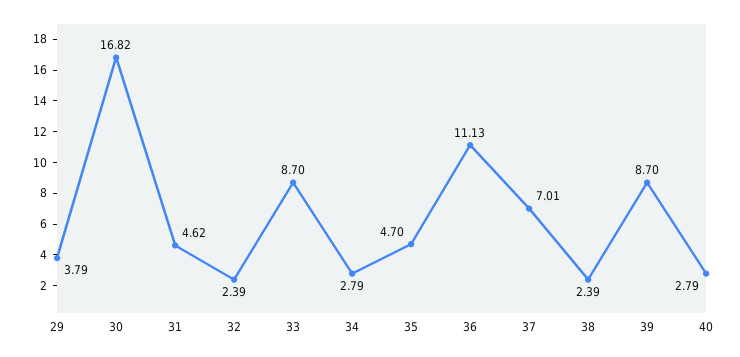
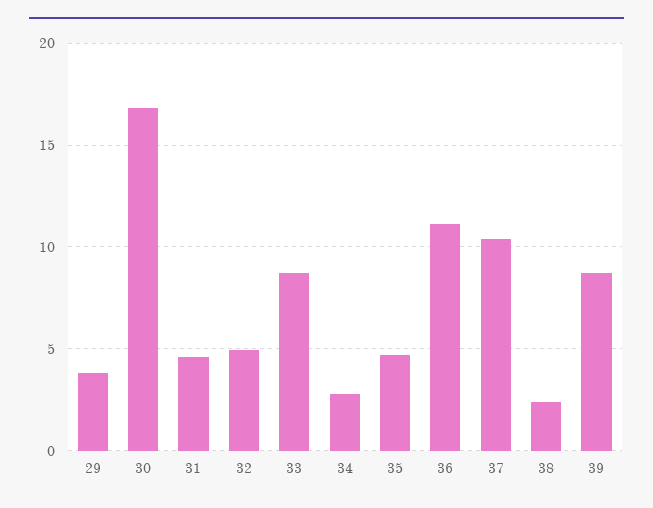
  {
    "29": 3.79,
    "30": 16.82,
    "31": 4.62,
-   "32": 2.39,
+   "32": 5,
    "33": 8.7,
    "34": 2.79,
    "35": 4.7,
    "36": 11.13,
-   "37": 7.01,
+   "37": 10.5,
    "38": 2.39,
-   "39": 8.7,
+   "39": 8.7
-   "40": 2.79
  }

